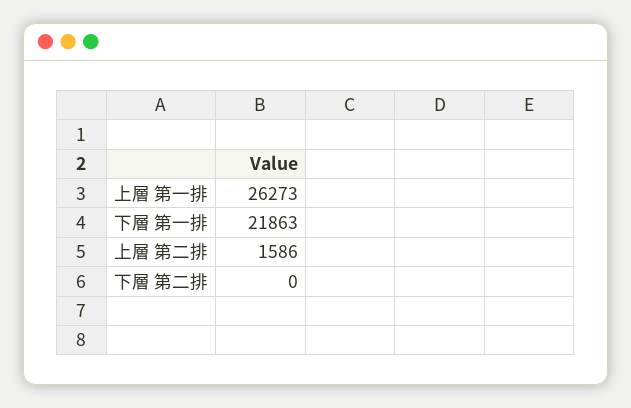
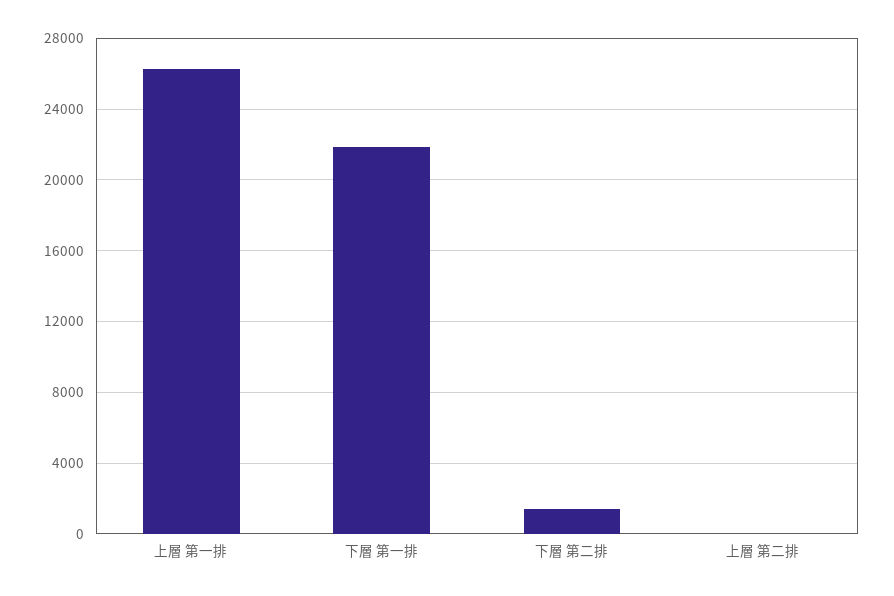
  {
    "上層 第一排": 26273,
    "下層 第一排": 21863,
-   "上層 第二排": 1586,
+   "上層 第二排": 0,
-   "下層 第二排": 0
+   "下層 第二排": 1500
  }

